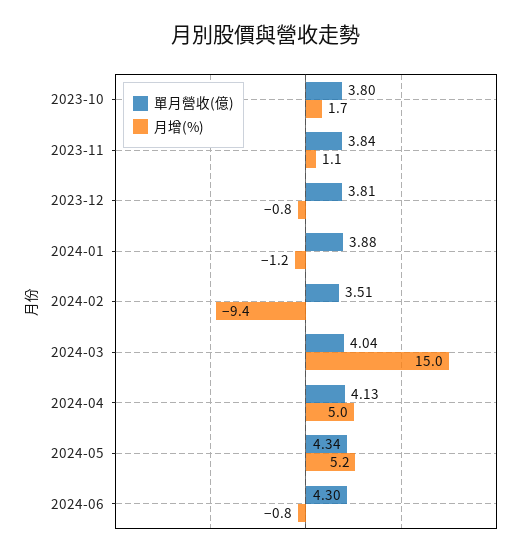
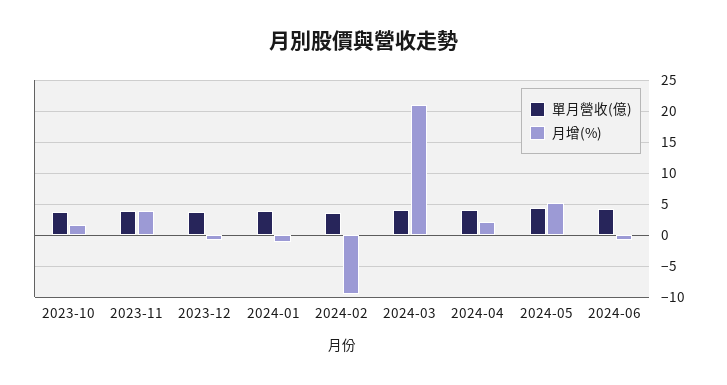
  {
    "單月營收(億)": {
      "2023-10": 3.8,
      "2023-11": 3.84,
      "2023-12": 3.81,
      "2024-01": 3.88,
      "2024-02": 3.51,
      "2024-03": 4.04,
      "2024-04": 4.13,
      "2024-05": 4.34,
      "2024-06": 4.3
    },
    "月增(%)": {
      "2023-10": 1.7,
-     "2023-11": 1.1,
+     "2023-11": 4,
      "2023-12": -0.8,
      "2024-01": -1.2,
      "2024-02": -9.4,
-     "2024-03": 15,
+     "2024-03": 21,
-     "2024-04": 5,
+     "2024-04": 2,
      "2024-05": 5.2,
      "2024-06": -0.8
    }
  }

